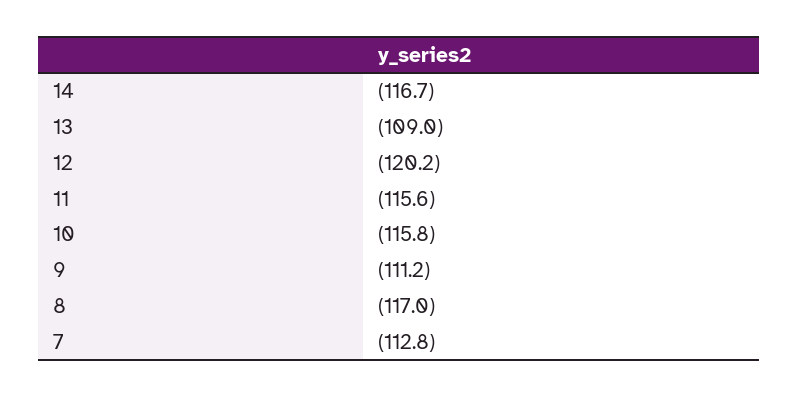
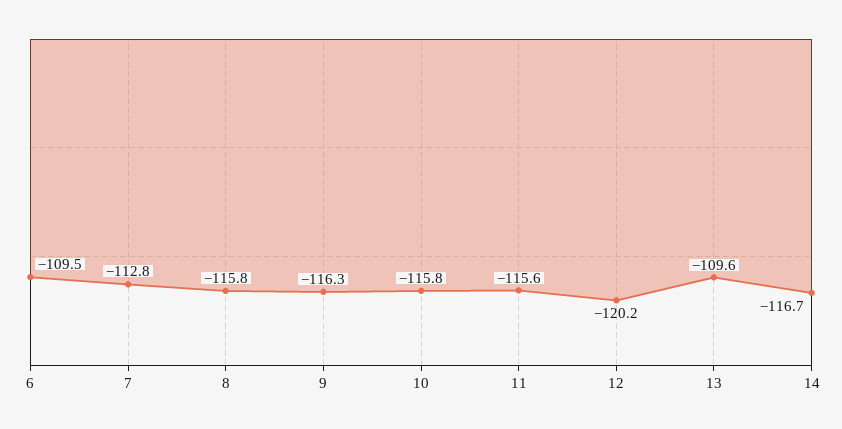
  {
    "14": -116.7,
-   "13": -109,
+   "13": -109.6,
    "12": -120.2,
    "11": -115.6,
    "10": -115.8,
-   "9": -111.2,
+   "9": -116.3,
-   "8": -117,
+   "8": -115.8,
-   "7": -112.8
+   "7": -112.8,
+   "6": -109.5
  }

